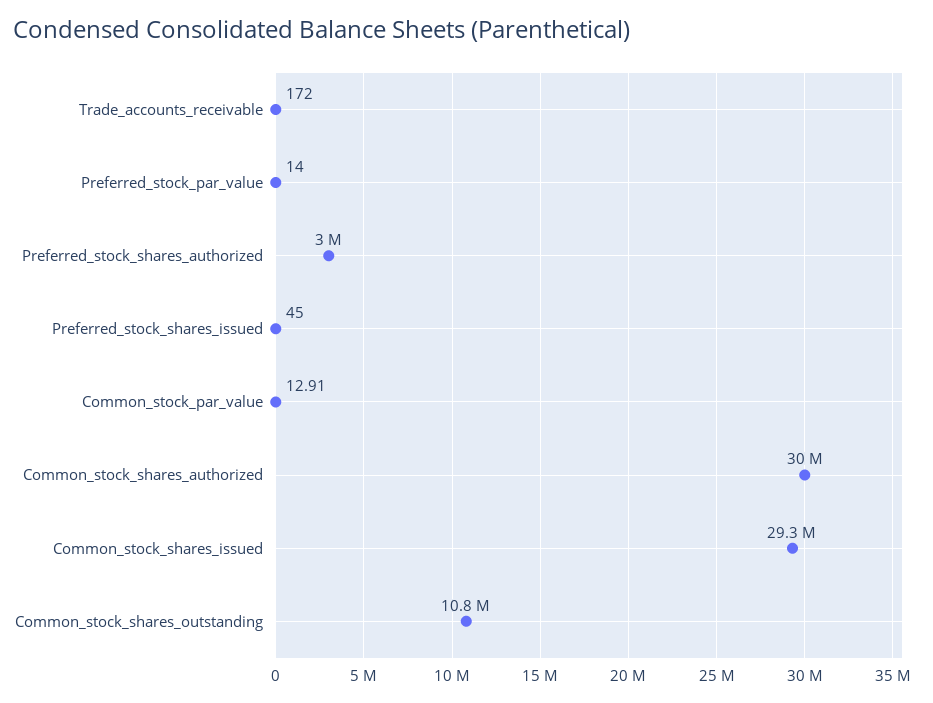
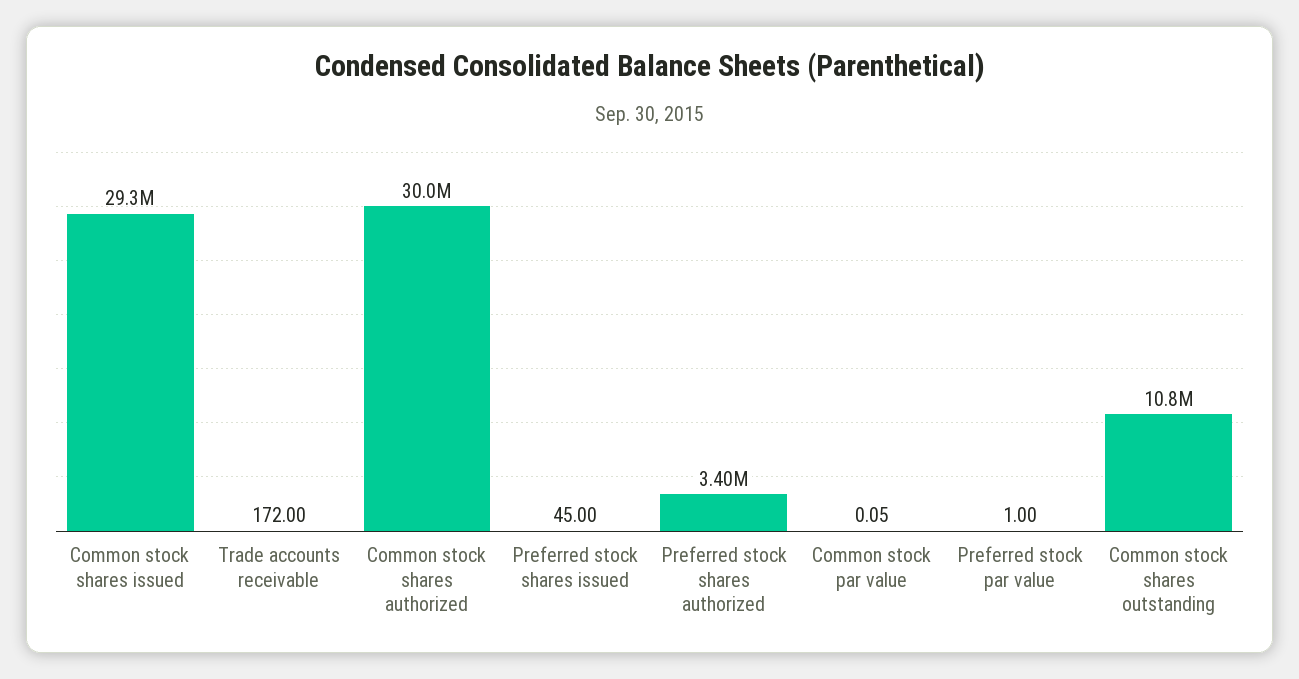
  {
    "Trade_accounts_receivable": 172,
-   "Preferred_stock_par_value": 14,
+   "Preferred_stock_par_value": 1,
-   "Preferred_stock_shares_authorized": 3000000,
+   "Preferred_stock_shares_authorized": 3400000,
    "Preferred_stock_shares_issued": 45,
-   "Common_stock_par_value": 12.91,
+   "Common_stock_par_value": 0.05,
    "Common_stock_shares_authorized": 30000000,
    "Common_stock_shares_issued": 29300000,
    "Common_stock_shares_outstanding": 10800000
  }

